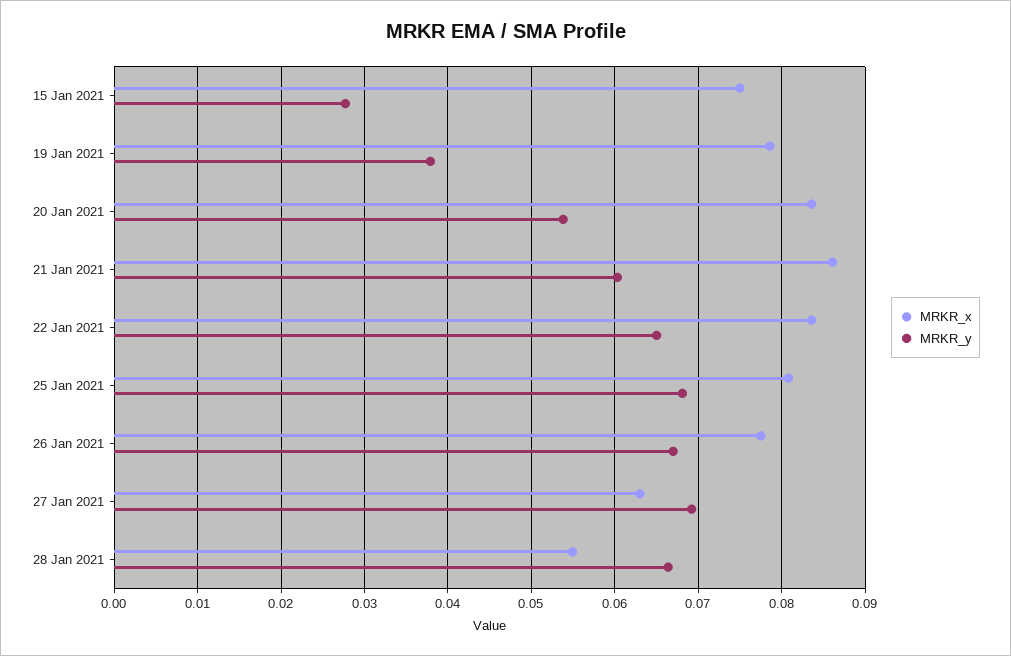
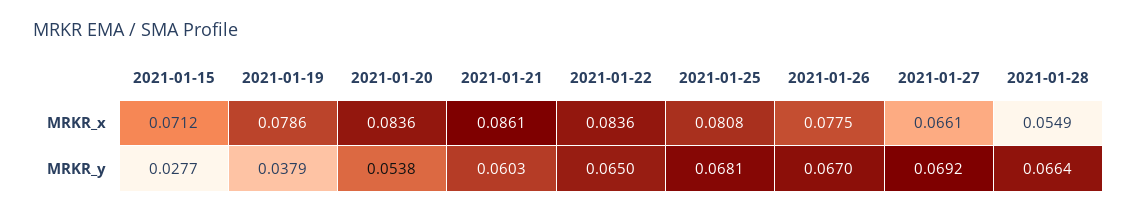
  {
    "MRKR_x": {
-     "15 Jan 2021": 0.075,
+     "15 Jan 2021": 0.0712,
      "19 Jan 2021": 0.0786,
      "20 Jan 2021": 0.0836,
      "21 Jan 2021": 0.0861,
      "22 Jan 2021": 0.0836,
      "25 Jan 2021": 0.0808,
      "26 Jan 2021": 0.0775,
-     "27 Jan 2021": 0.063,
+     "27 Jan 2021": 0.0661,
      "28 Jan 2021": 0.0549
    },
    "MRKR_y": {
      "15 Jan 2021": 0.0277,
      "19 Jan 2021": 0.0379,
      "20 Jan 2021": 0.0538,
      "21 Jan 2021": 0.0603,
      "22 Jan 2021": 0.065,
      "25 Jan 2021": 0.0681,
      "26 Jan 2021": 0.067,
      "27 Jan 2021": 0.0692,
      "28 Jan 2021": 0.0664
    }
  }

